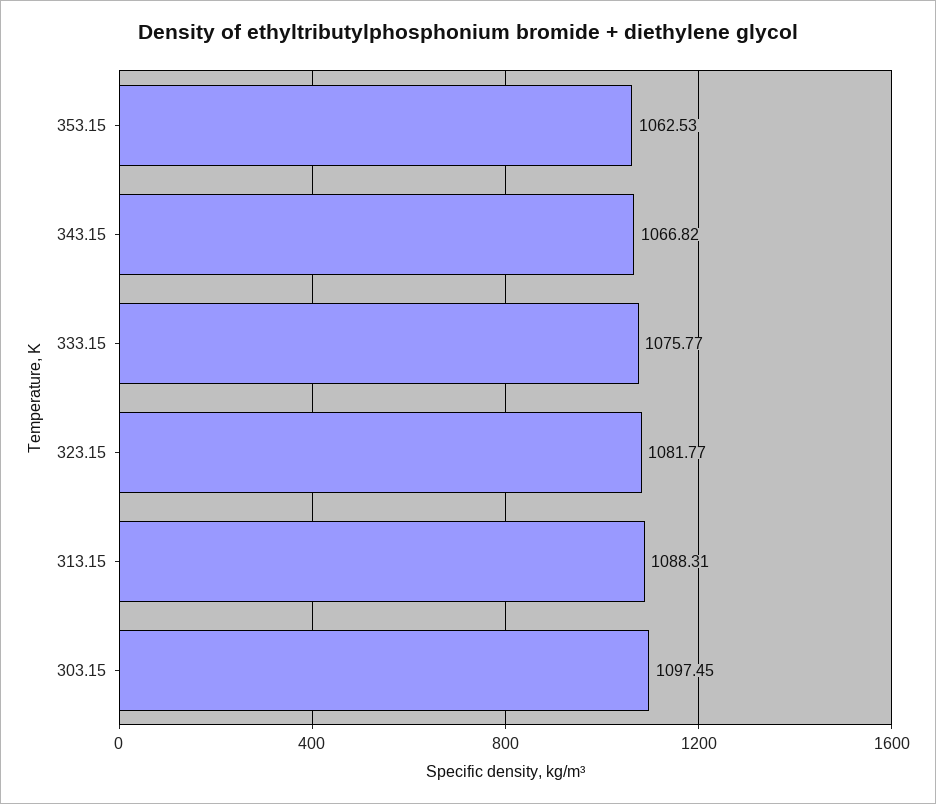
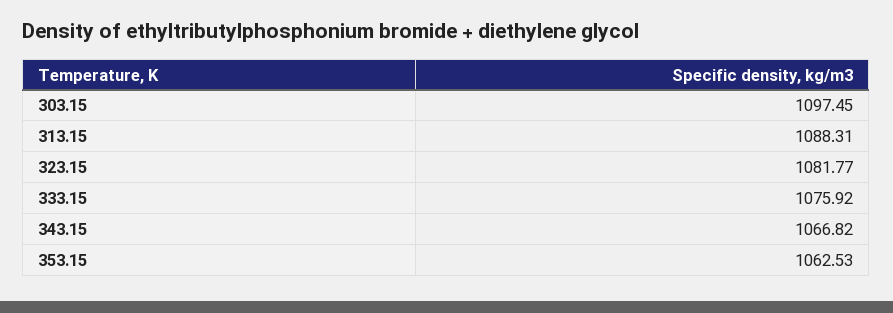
  {
    "353.15": 1062.53,
    "343.15": 1066.82,
-   "333.15": 1075.77,
+   "333.15": 1075.92,
    "323.15": 1081.77,
    "313.15": 1088.31,
    "303.15": 1097.45
  }

